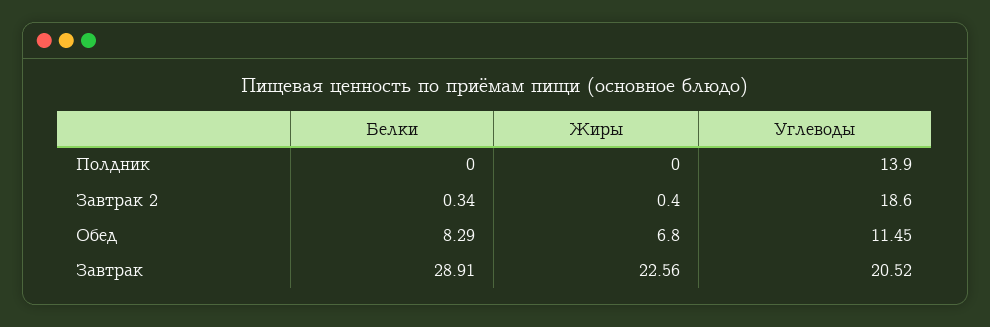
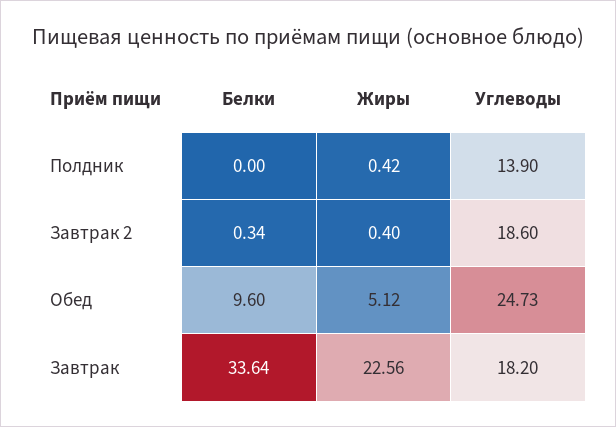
  {
    "Белки": {
      "Полдник": 0,
      "Завтрак 2": 0.34,
-     "Обед": 8.29,
+     "Обед": 9.6,
-     "Завтрак": 28.91
+     "Завтрак": 33.64
    },
    "Жиры": {
-     "Полдник": 0,
+     "Полдник": 0.42,
      "Завтрак 2": 0.4,
-     "Обед": 6.8,
+     "Обед": 5.12,
      "Завтрак": 22.56
    },
    "Углеводы": {
      "Полдник": 13.9,
      "Завтрак 2": 18.6,
-     "Обед": 11.45,
+     "Обед": 24.73,
-     "Завтрак": 20.52
+     "Завтрак": 18.2
    }
  }

